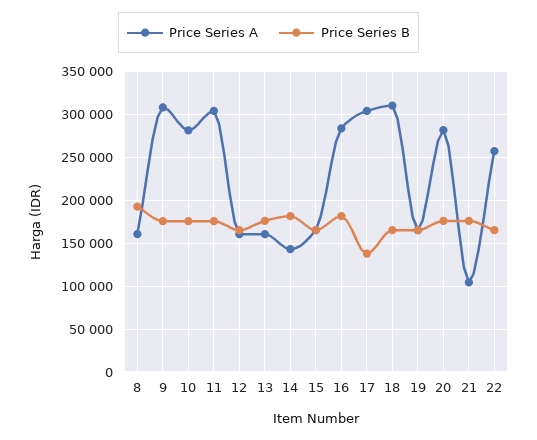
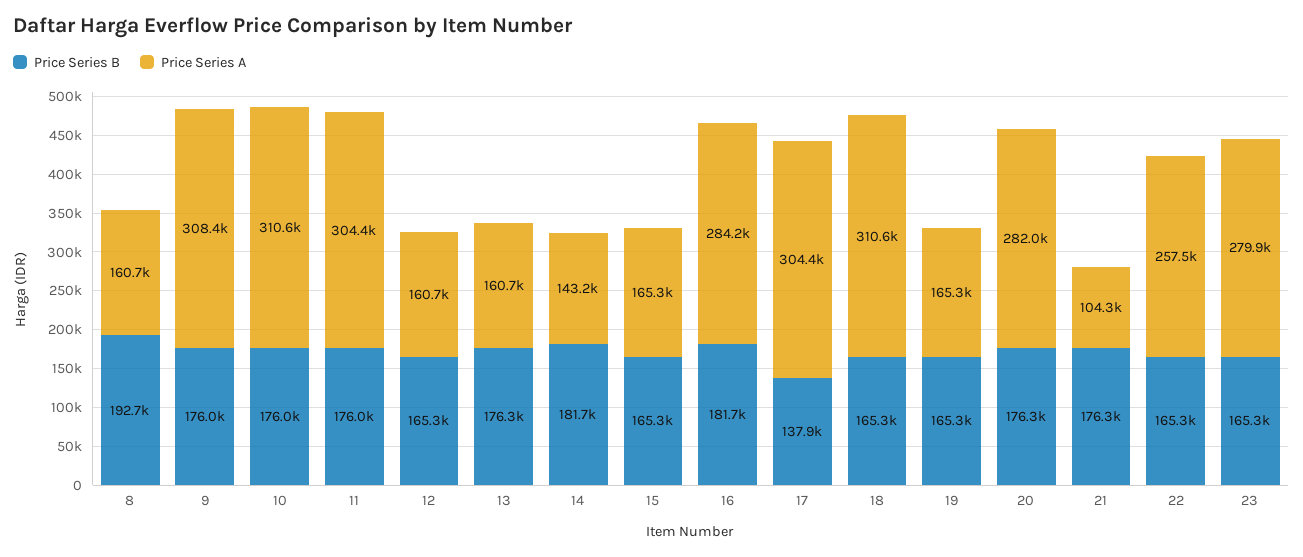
  {
    "Price Series A": {
      "8": 160700,
      "9": 308400,
-     "10": 280000,
+     "10": 310600,
      "11": 304400,
      "12": 160700,
      "13": 160700,
      "14": 143200,
      "15": 165300,
      "16": 284200,
      "17": 304400,
      "18": 310600,
      "19": 165300,
      "20": 282000,
      "21": 104300,
-     "22": 257500
+     "22": 257500,
+     "23": 279900
    },
    "Price Series B": {
      "8": 192700,
      "9": 176000,
      "10": 176000,
      "11": 176000,
      "12": 165300,
      "13": 176300,
      "14": 181700,
      "15": 165300,
      "16": 181700,
      "17": 137900,
      "18": 165300,
      "19": 165300,
      "20": 176300,
      "21": 176300,
-     "22": 165300
+     "22": 165300,
+     "23": 165300
    }
  }

